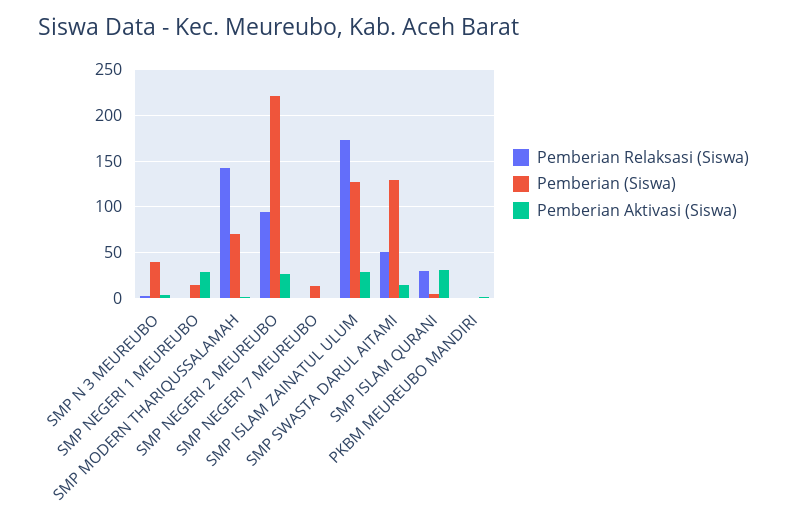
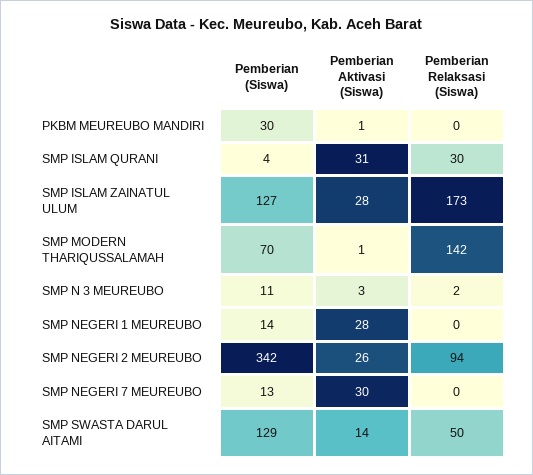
  {
    "Pemberian Relaksasi (Siswa)": {
      "SMP N 3 MEUREUBO": 2,
      "SMP NEGERI 1 MEUREUBO": 0,
      "SMP MODERN THARIQUSSALAMAH": 142,
      "SMP NEGERI 2 MEUREUBO": 94,
      "SMP NEGERI 7 MEUREUBO": 0,
      "SMP ISLAM ZAINATUL ULUM": 173,
      "SMP SWASTA DARUL AITAMI": 50,
      "SMP ISLAM QURANI": 30,
      "PKBM MEUREUBO MANDIRI": 0
    },
    "Pemberian (Siswa)": {
-     "SMP N 3 MEUREUBO": 40,
+     "SMP N 3 MEUREUBO": 11,
      "SMP NEGERI 1 MEUREUBO": 14,
      "SMP MODERN THARIQUSSALAMAH": 70,
-     "SMP NEGERI 2 MEUREUBO": 220,
+     "SMP NEGERI 2 MEUREUBO": 342,
      "SMP NEGERI 7 MEUREUBO": 13,
      "SMP ISLAM ZAINATUL ULUM": 127,
      "SMP SWASTA DARUL AITAMI": 129,
      "SMP ISLAM QURANI": 4,
-     "PKBM MEUREUBO MANDIRI": 0
+     "PKBM MEUREUBO MANDIRI": 30
    },
    "Pemberian Aktivasi (Siswa)": {
      "SMP N 3 MEUREUBO": 3,
      "SMP NEGERI 1 MEUREUBO": 28,
      "SMP MODERN THARIQUSSALAMAH": 1,
      "SMP NEGERI 2 MEUREUBO": 26,
-     "SMP NEGERI 7 MEUREUBO": 0,
+     "SMP NEGERI 7 MEUREUBO": 30,
      "SMP ISLAM ZAINATUL ULUM": 28,
      "SMP SWASTA DARUL AITAMI": 14,
      "SMP ISLAM QURANI": 31,
      "PKBM MEUREUBO MANDIRI": 1
    }
  }

